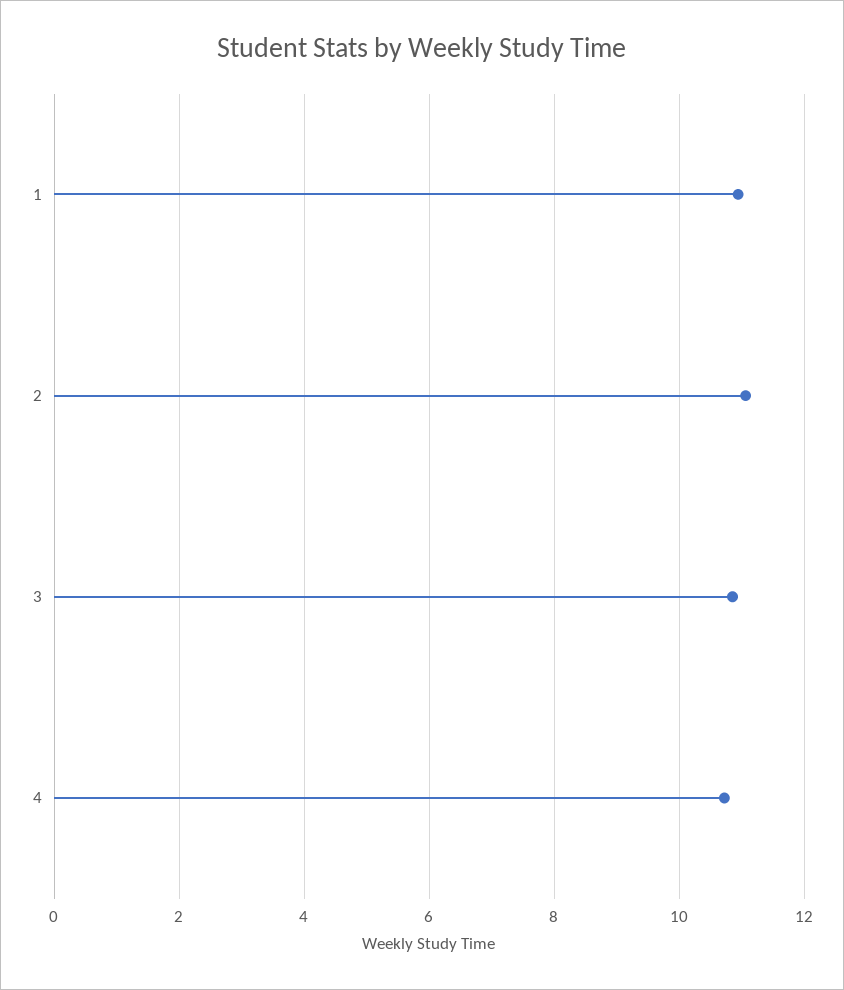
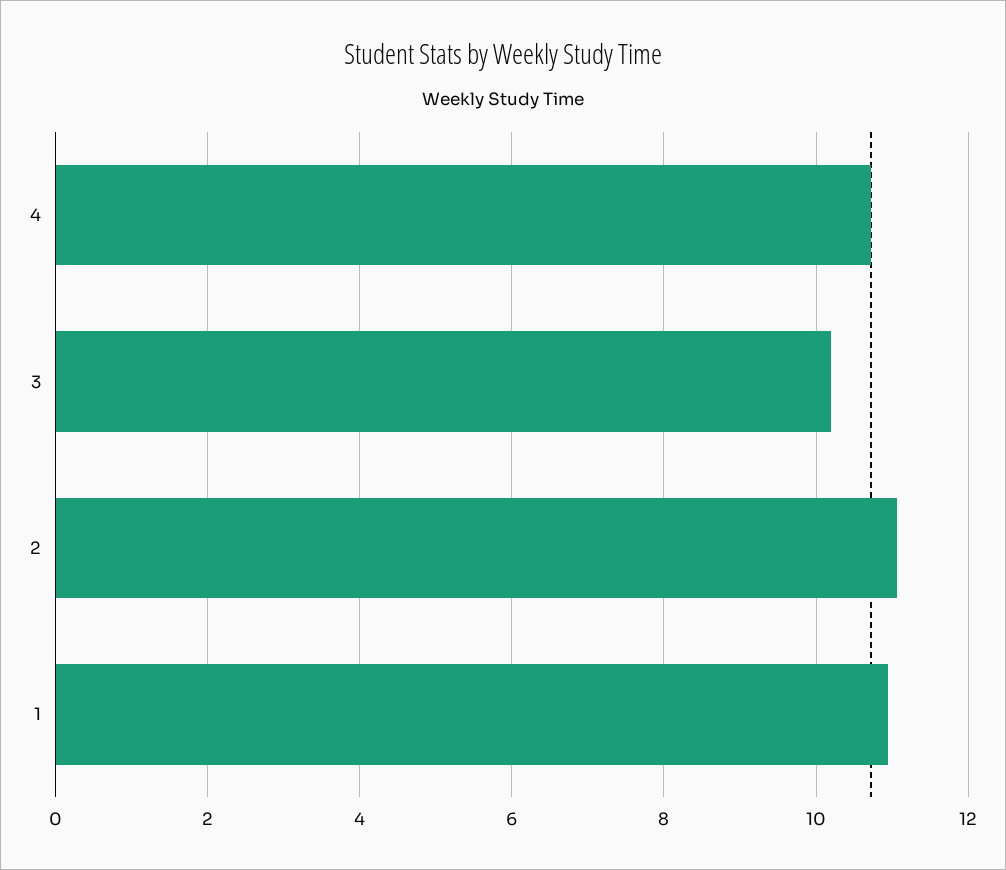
  {
    "1": 11,
    "2": 11,
-   "3": 10.8,
+   "3": 10.2,
    "4": 10.8
  }

